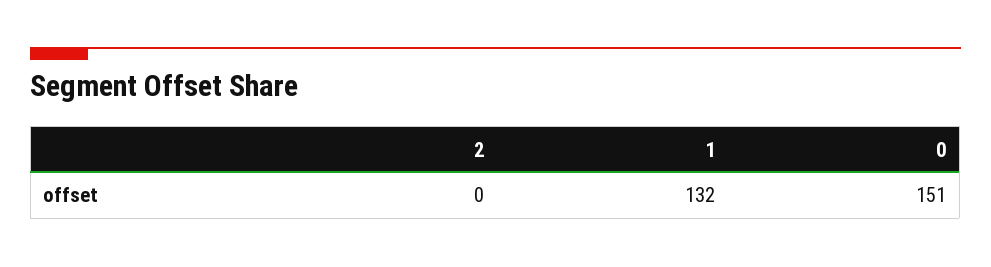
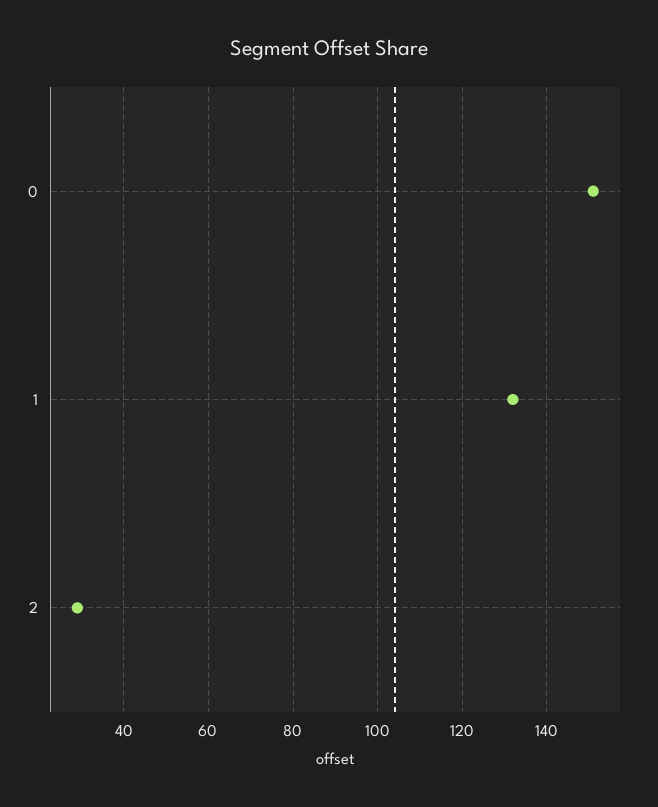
  {
-   "2": 0,
+   "2": 30,
    "1": 132,
    "0": 151
  }

